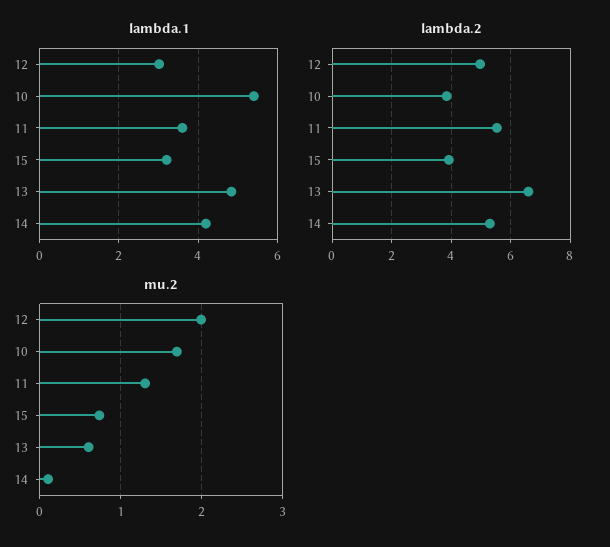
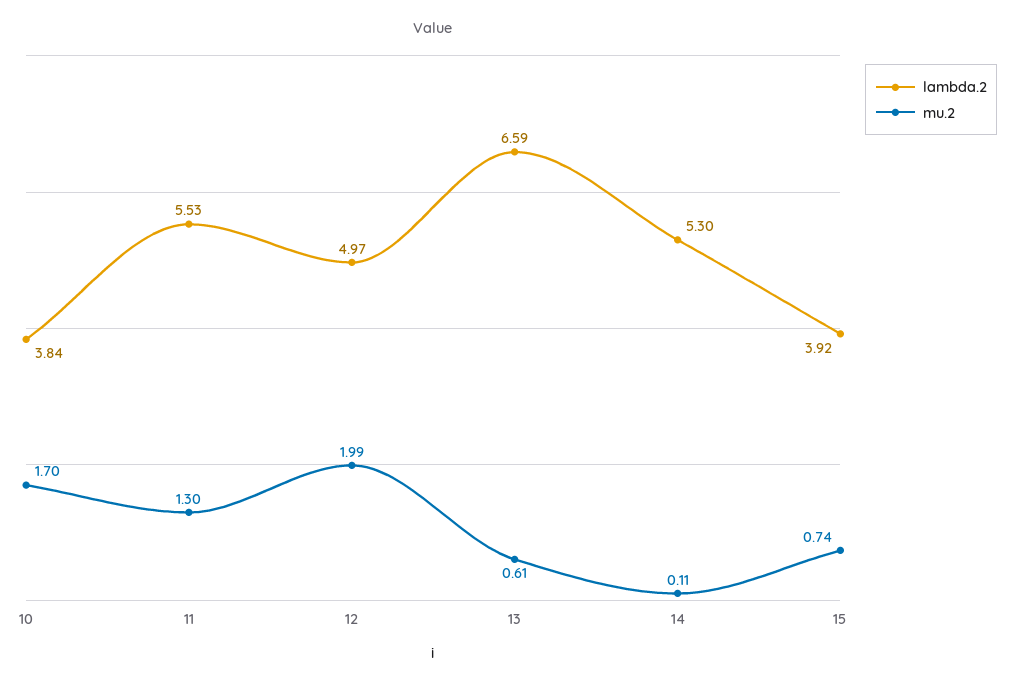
  {
-   "lambda.1": {
-     "12": 3,
-     "10": 5.4,
-     "11": 3.6,
-     "15": 3.2,
-     "13": 4.8,
-     "14": 4.2
-   },
    "lambda.2": {
      "12": 4.97,
      "10": 3.84,
      "11": 5.53,
      "15": 3.92,
      "13": 6.59,
      "14": 5.3
    },
    "mu.2": {
      "12": 1.99,
      "10": 1.7,
      "11": 1.3,
      "15": 0.74,
      "13": 0.61,
      "14": 0.11
    }
  }

